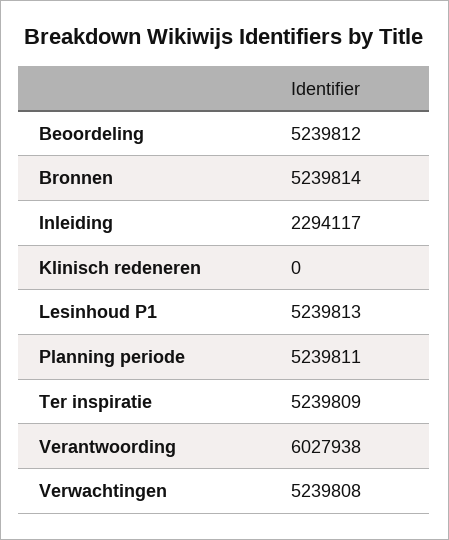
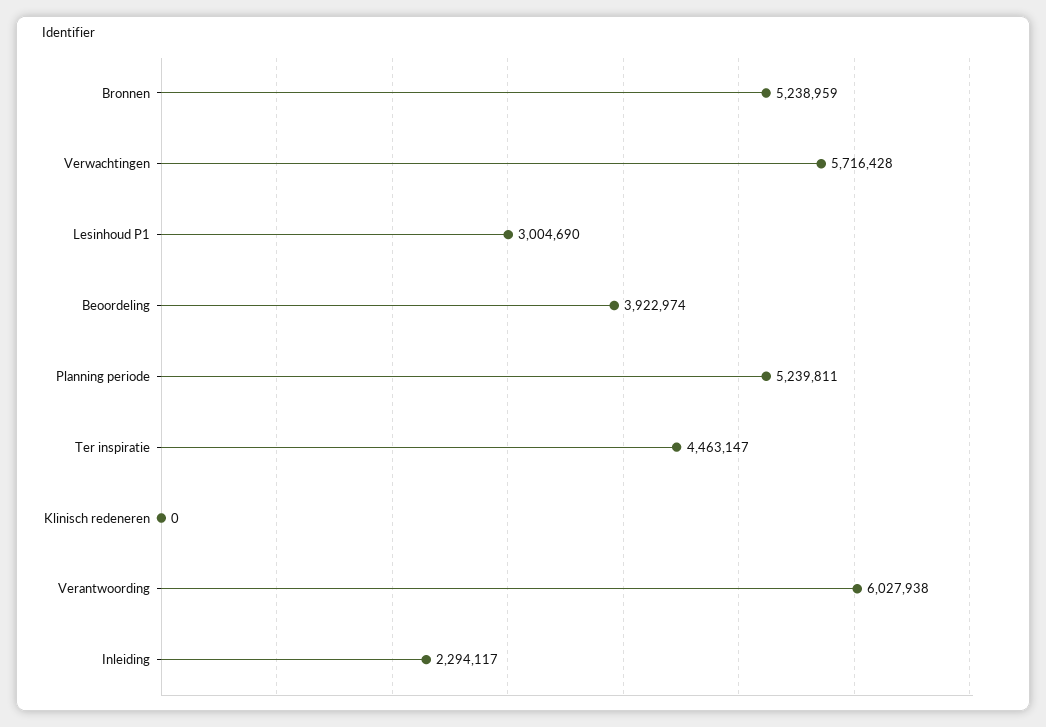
  {
-   "Beoordeling": 5239812,
+   "Beoordeling": 3922974,
-   "Bronnen": 5239814,
+   "Bronnen": 5238959,
    "Inleiding": 2294117,
    "Klinisch redeneren": 0,
-   "Lesinhoud P1": 5239813,
+   "Lesinhoud P1": 3004690,
    "Planning periode": 5239811,
-   "Ter inspiratie": 5239809,
+   "Ter inspiratie": 4463147,
    "Verantwoording": 6027938,
-   "Verwachtingen": 5239808
+   "Verwachtingen": 5716428
  }

